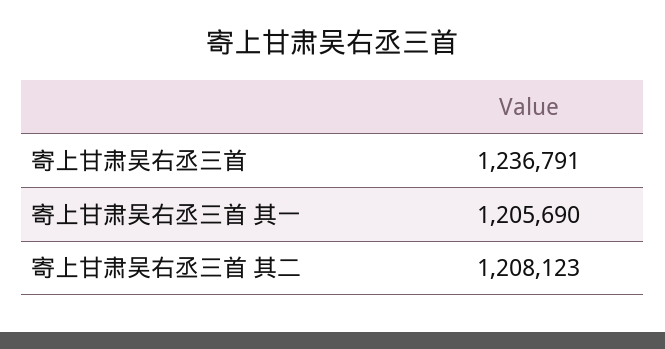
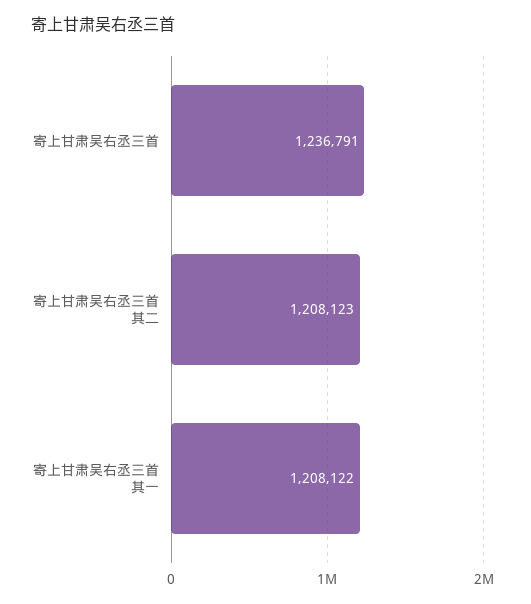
  {
    "寄上甘肃吴右丞三首": 1236791,
-   "寄上甘肃吴右丞三首 其一": 1205690,
+   "寄上甘肃吴右丞三首 其一": 1208122,
    "寄上甘肃吴右丞三首 其二": 1208123
  }

